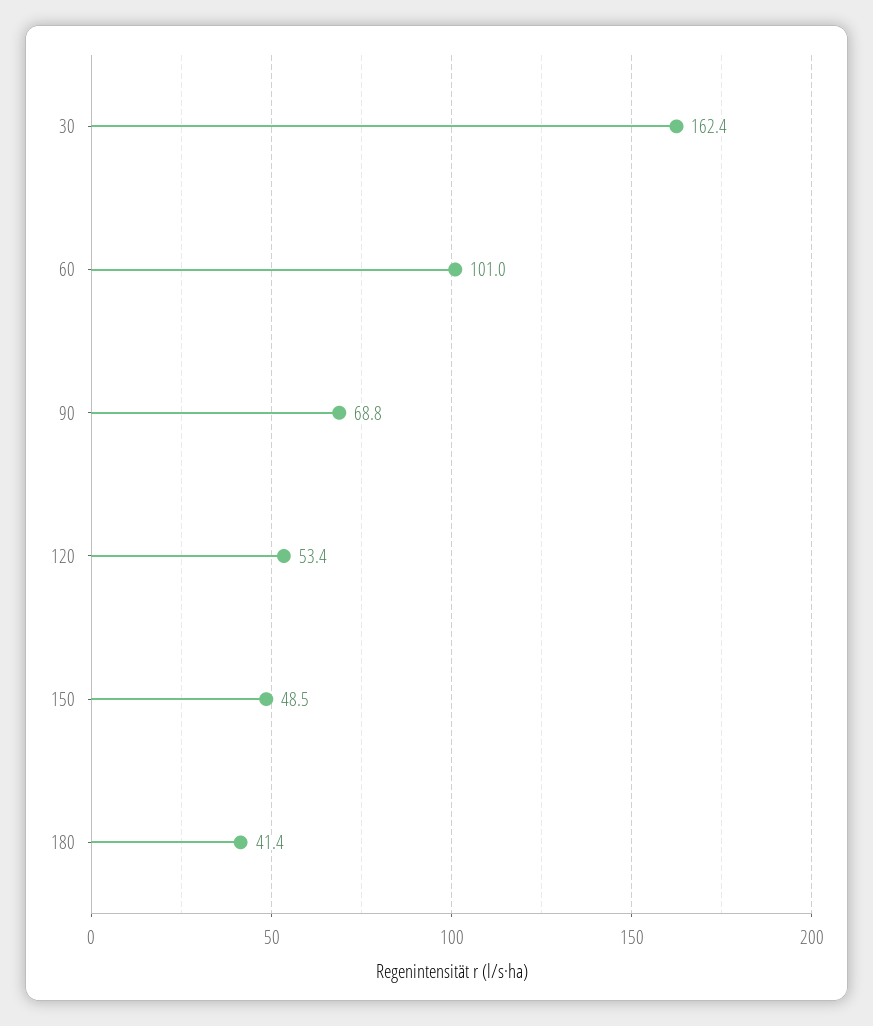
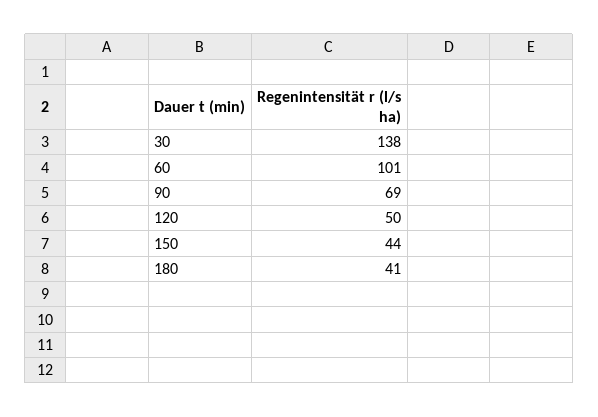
  {
-   "30": 162.4,
+   "30": 138,
    "60": 101,
    "90": 68.8,
-   "120": 53.4,
+   "120": 50,
-   "150": 48.5,
+   "150": 44,
    "180": 41.4
  }

